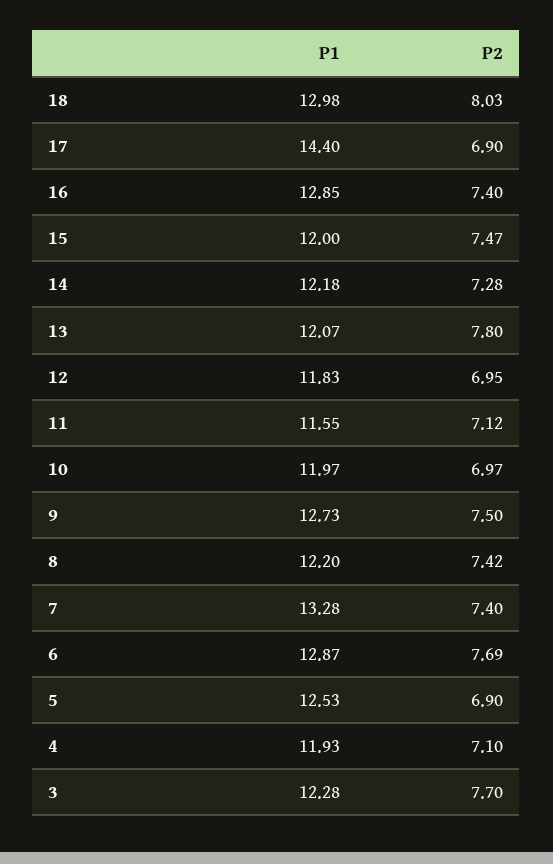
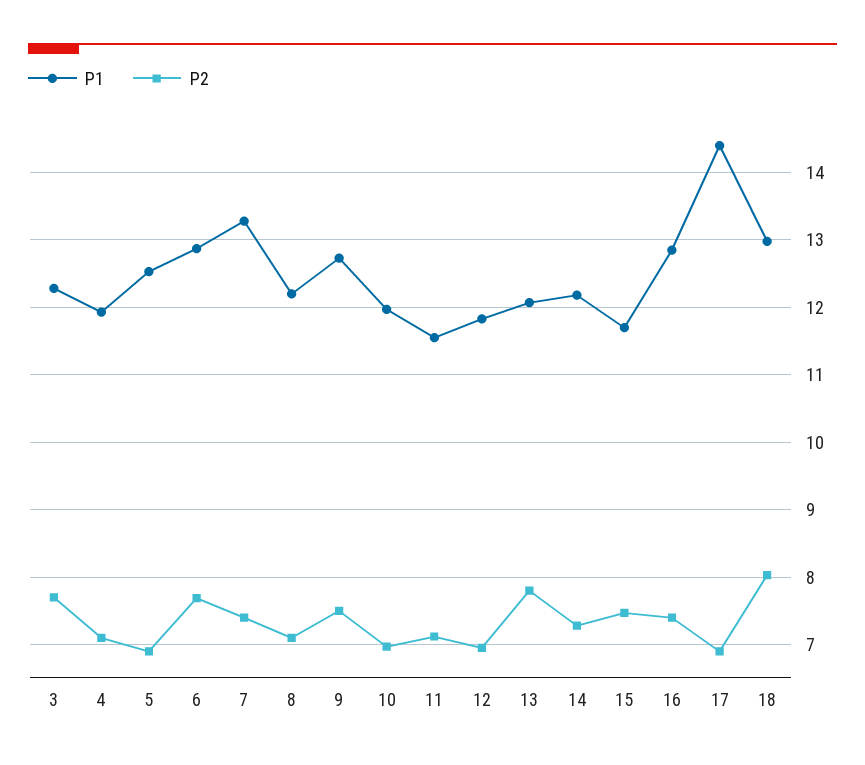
  {
    "P1": {
      "18": 12.98,
      "17": 14.4,
      "16": 12.85,
-     "15": 12,
+     "15": 11.7,
      "14": 12.18,
      "13": 12.07,
      "12": 11.83,
      "11": 11.55,
      "10": 11.97,
      "9": 12.73,
      "8": 12.2,
      "7": 13.28,
      "6": 12.87,
      "5": 12.53,
      "4": 11.93,
      "3": 12.28
    },
    "P2": {
      "18": 8.03,
      "17": 6.9,
      "16": 7.4,
      "15": 7.47,
      "14": 7.28,
      "13": 7.8,
      "12": 6.95,
      "11": 7.12,
      "10": 6.97,
      "9": 7.5,
-     "8": 7.42,
+     "8": 7.1,
      "7": 7.4,
      "6": 7.69,
      "5": 6.9,
      "4": 7.1,
      "3": 7.7
    }
  }

